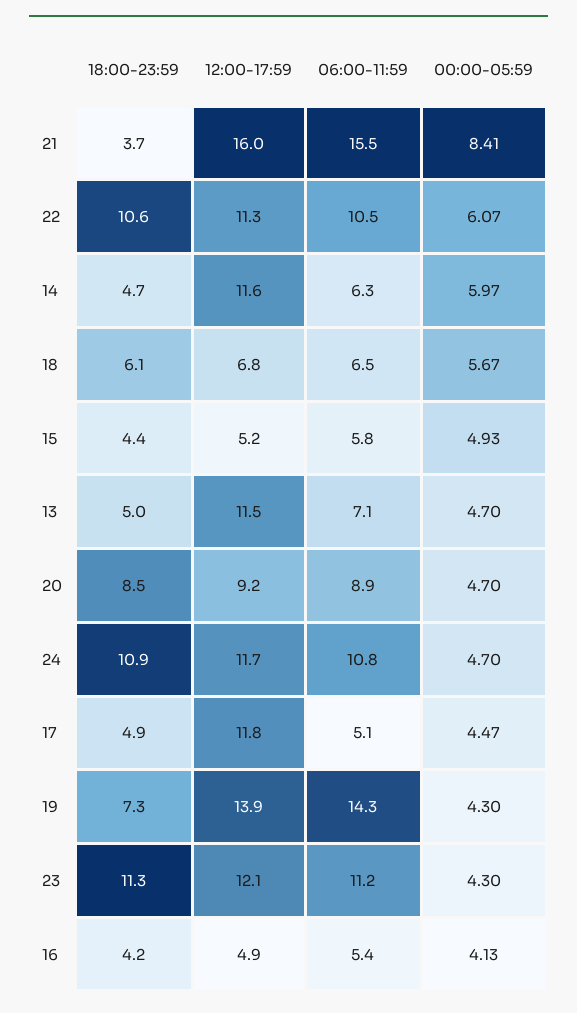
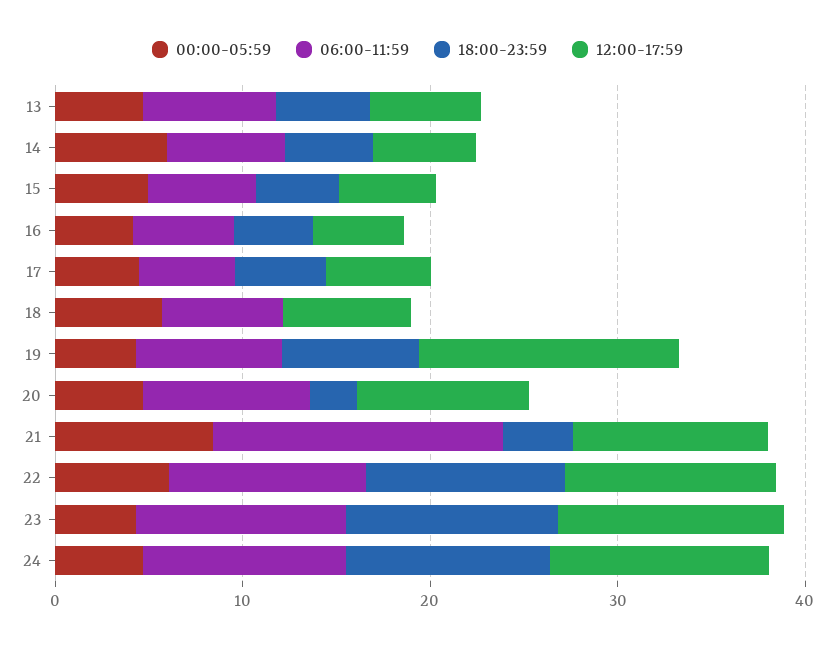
  {
    "18:00-23:59": {
      "21": 3.7,
      "22": 10.6,
      "14": 4.7,
-     "18": 6.1,
+     "18": 0,
      "15": 4.4,
      "13": 5,
-     "20": 8.5,
+     "20": 2,
      "24": 10.9,
      "17": 4.9,
      "19": 7.3,
      "23": 11.3,
      "16": 4.2
    },
    "12:00-17:59": {
-     "21": 16,
+     "21": 10,
      "22": 11.3,
-     "14": 11.6,
+     "14": 6,
      "18": 6.8,
      "15": 5.2,
-     "13": 11.5,
+     "13": 6,
      "20": 9.2,
      "24": 11.7,
-     "17": 11.8,
+     "17": 6,
      "19": 13.9,
      "23": 12.1,
      "16": 4.9
    },
    "06:00-11:59": {
      "21": 15.5,
      "22": 10.5,
      "14": 6.3,
      "18": 6.5,
      "15": 5.8,
      "13": 7.1,
      "20": 8.9,
      "24": 10.8,
      "17": 5.1,
-     "19": 14.3,
+     "19": 8,
      "23": 11.2,
      "16": 5.4
    },
    "00:00-05:59": {
      "21": 8.41,
      "22": 6.07,
      "14": 5.97,
      "18": 5.67,
      "15": 4.93,
      "13": 4.7,
      "20": 4.7,
      "24": 4.7,
      "17": 4.47,
      "19": 4.3,
      "23": 4.3,
      "16": 4.13
    }
  }

